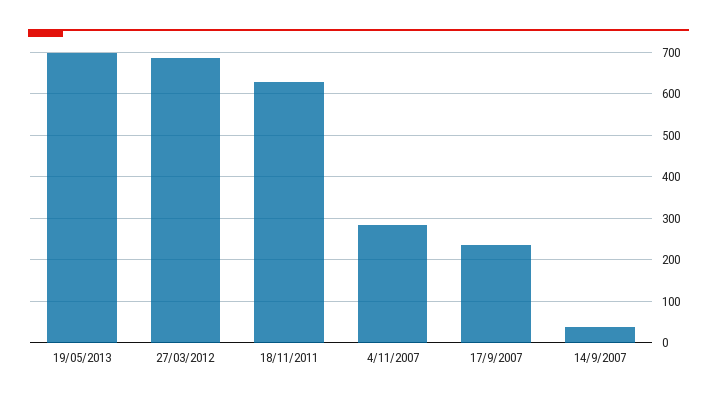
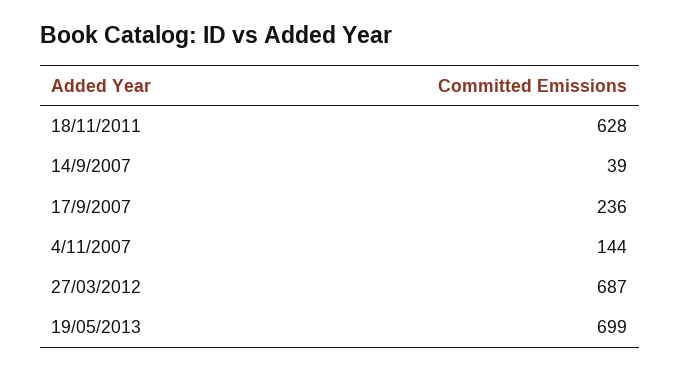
  {
    "19/05/2013": 699,
    "27/03/2012": 687,
    "18/11/2011": 628,
-   "4/11/2007": 280,
+   "4/11/2007": 144,
    "17/9/2007": 236,
    "14/9/2007": 39
  }

